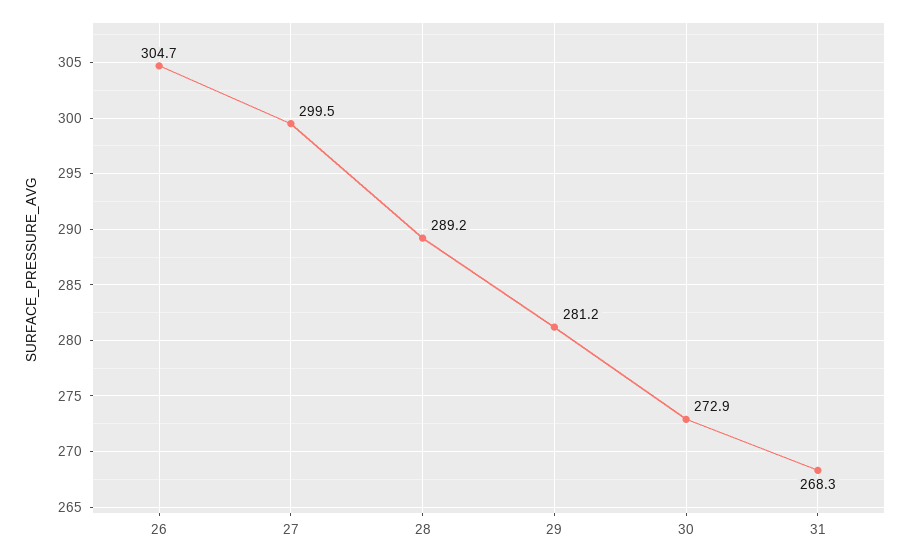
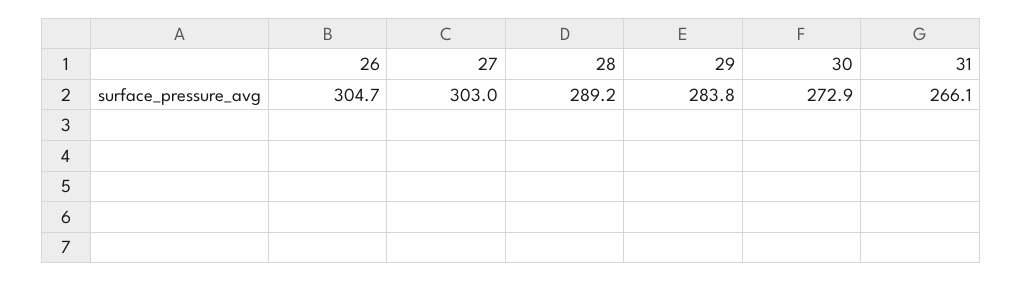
  {
    "26": 304.7,
-   "27": 299.5,
+   "27": 303,
    "28": 289.2,
-   "29": 281.2,
+   "29": 283.8,
    "30": 272.9,
-   "31": 268.3
+   "31": 266.1
  }

